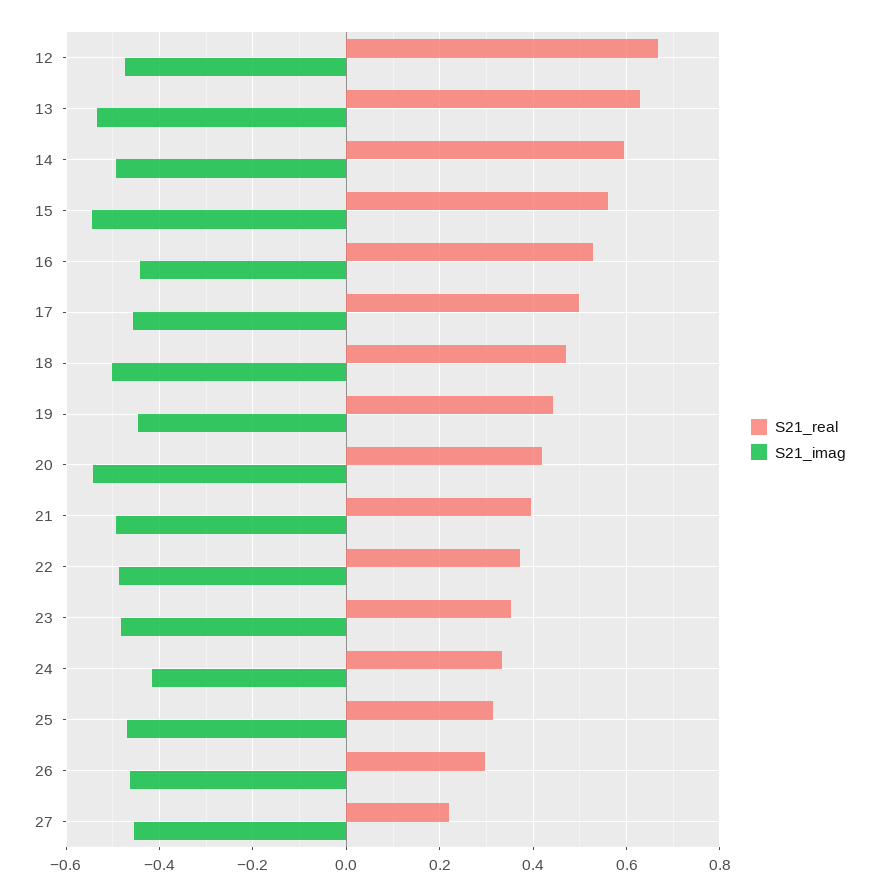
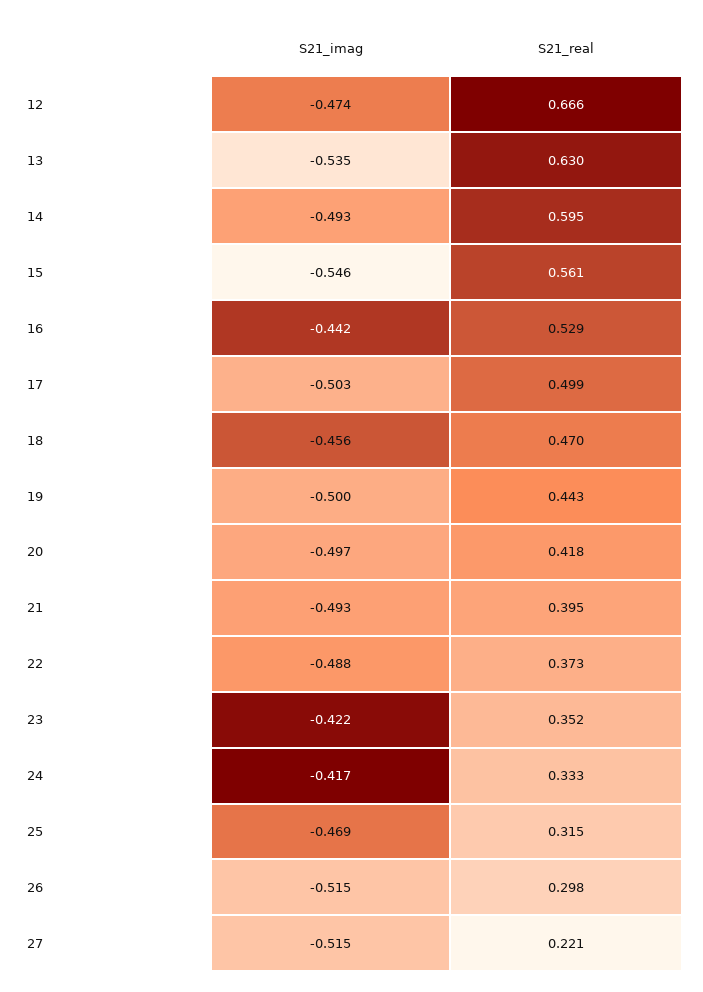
  {
    "S21_real": {
      "12": 0.666,
      "13": 0.63,
      "14": 0.595,
      "15": 0.561,
      "16": 0.529,
      "17": 0.499,
      "18": 0.47,
      "19": 0.443,
      "20": 0.418,
      "21": 0.395,
      "22": 0.373,
      "23": 0.352,
      "24": 0.333,
      "25": 0.315,
      "26": 0.298,
      "27": 0.221
    },
    "S21_imag": {
      "12": -0.474,
      "13": -0.535,
      "14": -0.493,
      "15": -0.546,
      "16": -0.442,
-     "17": -0.46,
+     "17": -0.503,
-     "18": -0.5,
+     "18": -0.456,
-     "19": -0.44,
+     "19": -0.5,
-     "20": -0.54,
+     "20": -0.497,
      "21": -0.493,
      "22": -0.488,
-     "23": -0.48,
+     "23": -0.422,
      "24": -0.417,
      "25": -0.469,
-     "26": -0.46,
+     "26": -0.515,
-     "27": -0.46
+     "27": -0.515
    }
  }

